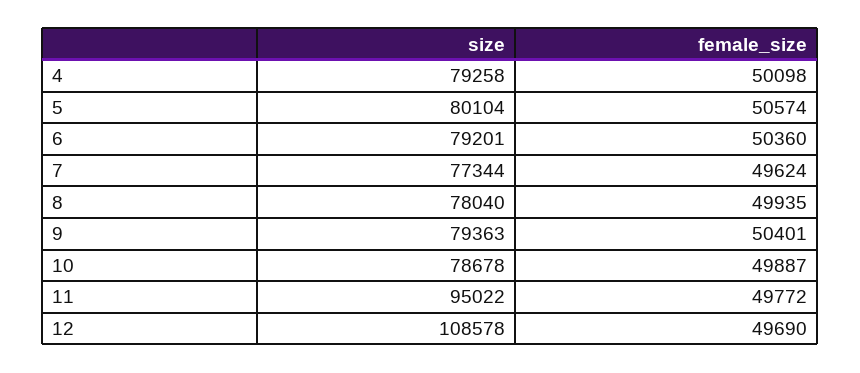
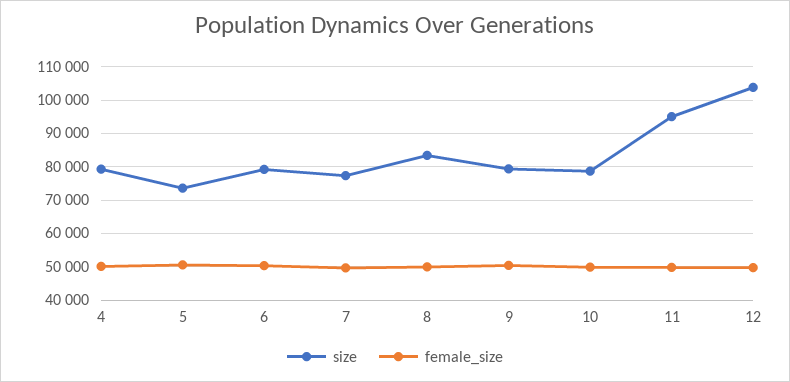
  {
    "size": {
      "4": 79258,
-     "5": 80104,
+     "5": 74000,
      "6": 79201,
      "7": 77344,
-     "8": 78040,
+     "8": 84000,
      "9": 79363,
      "10": 78678,
      "11": 95022,
-     "12": 108578
+     "12": 104000
    },
    "female_size": {
      "4": 50098,
      "5": 50574,
      "6": 50360,
      "7": 49624,
      "8": 49935,
      "9": 50401,
      "10": 49887,
      "11": 49772,
      "12": 49690
    }
  }

